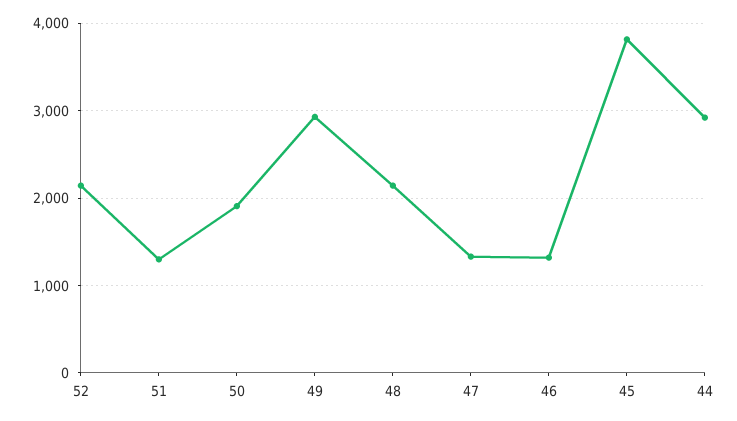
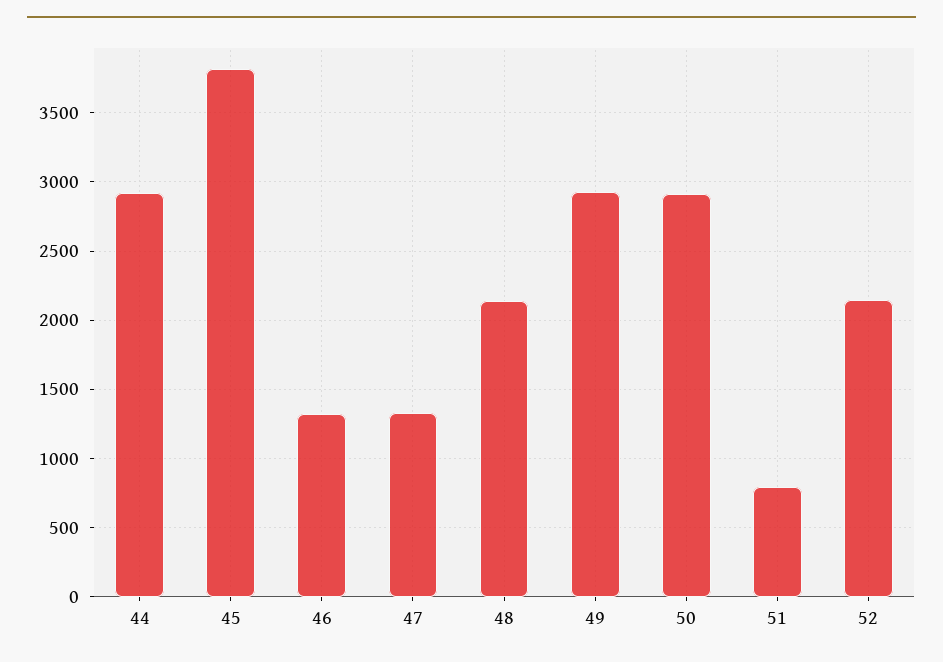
  {
    "52": 2150,
-   "51": 1300,
+   "51": 800,
-   "50": 1900,
+   "50": 2900,
    "49": 2950,
    "48": 2150,
    "47": 1350,
    "46": 1300,
    "45": 3800,
    "44": 2900
  }

